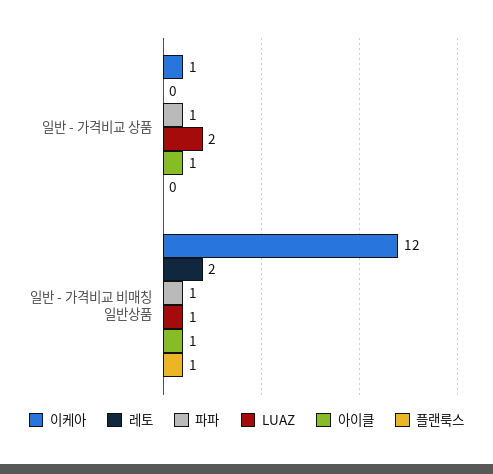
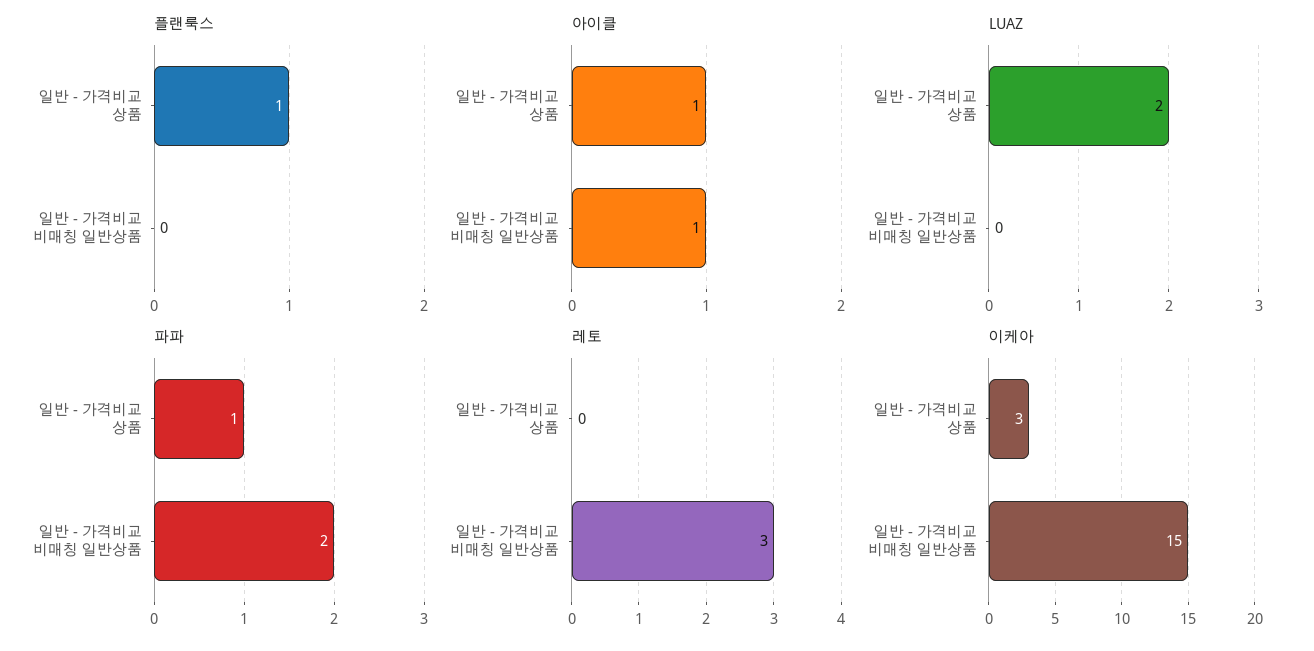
  {
    "이케아": {
-     "일반 - 가격비교 상품": 1,
+     "일반 - 가격비교 상품": 3,
-     "일반 - 가격비교 비매칭 일반상품": 12
+     "일반 - 가격비교 비매칭 일반상품": 15
    },
    "레토": {
      "일반 - 가격비교 상품": 0,
-     "일반 - 가격비교 비매칭 일반상품": 2
+     "일반 - 가격비교 비매칭 일반상품": 3
    },
    "파파": {
      "일반 - 가격비교 상품": 1,
-     "일반 - 가격비교 비매칭 일반상품": 1
+     "일반 - 가격비교 비매칭 일반상품": 2
    },
    "LUAZ": {
      "일반 - 가격비교 상품": 2,
-     "일반 - 가격비교 비매칭 일반상품": 1
+     "일반 - 가격비교 비매칭 일반상품": 0
    },
    "아이클": {
      "일반 - 가격비교 상품": 1,
      "일반 - 가격비교 비매칭 일반상품": 1
    },
    "플랜룩스": {
-     "일반 - 가격비교 상품": 0,
+     "일반 - 가격비교 상품": 1,
-     "일반 - 가격비교 비매칭 일반상품": 1
+     "일반 - 가격비교 비매칭 일반상품": 0
    }
  }

